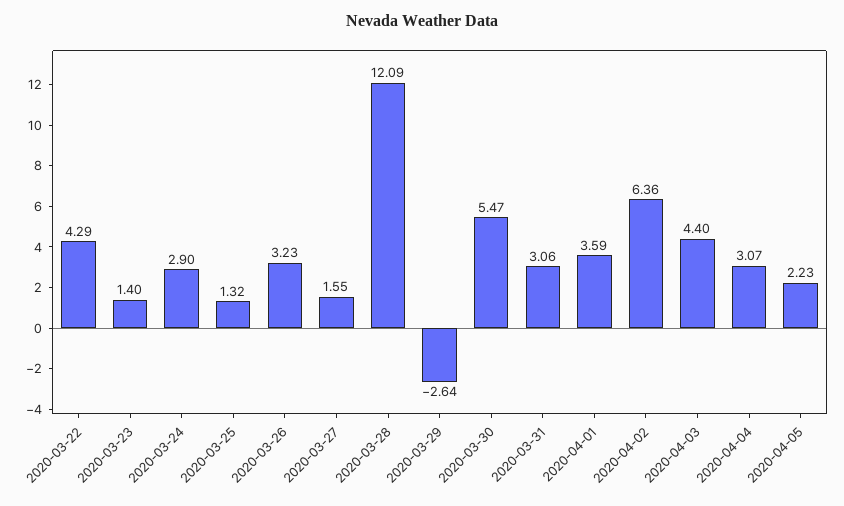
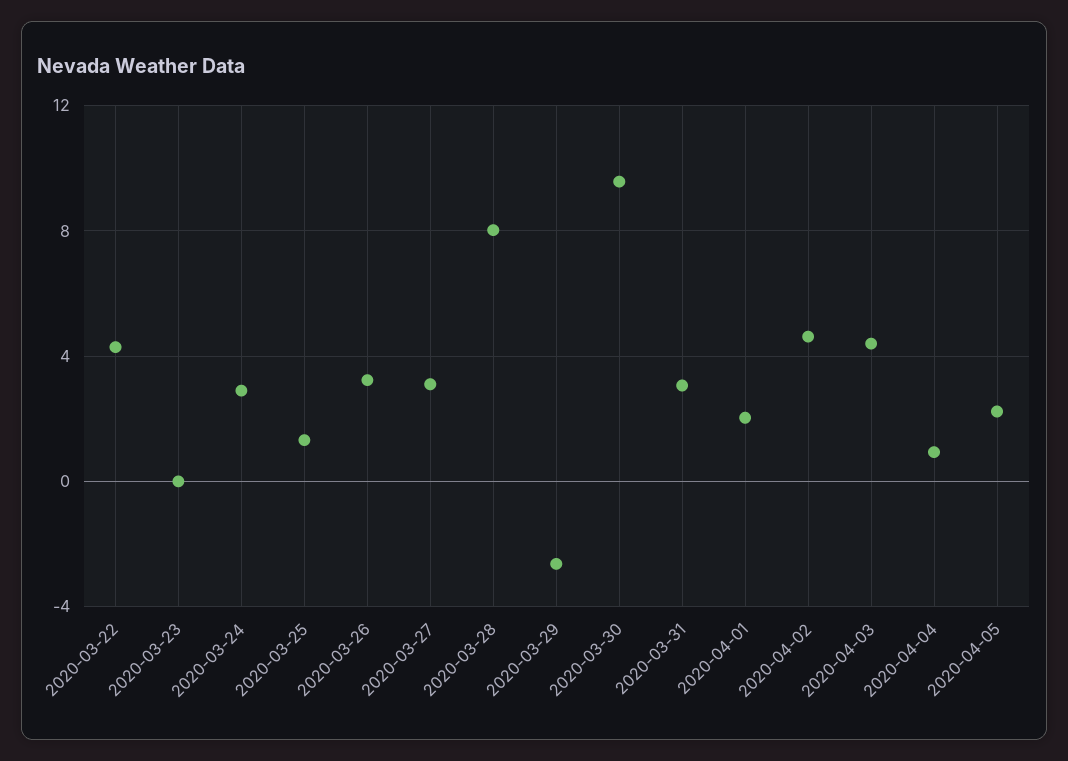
  {
    "2020-03-22": 4.29,
-   "2020-03-23": 1.4,
+   "2020-03-23": 0,
    "2020-03-24": 2.9,
    "2020-03-25": 1.32,
    "2020-03-26": 3.23,
-   "2020-03-27": 1.55,
+   "2020-03-27": 3,
-   "2020-03-28": 12.09,
+   "2020-03-28": 8,
    "2020-03-29": -2.64,
-   "2020-03-30": 5.47,
+   "2020-03-30": 9.5,
    "2020-03-31": 3.06,
-   "2020-04-01": 3.59,
+   "2020-04-01": 2,
-   "2020-04-02": 6.36,
+   "2020-04-02": 4.5,
    "2020-04-03": 4.4,
-   "2020-04-04": 3.07,
+   "2020-04-04": 1,
    "2020-04-05": 2.23
  }

